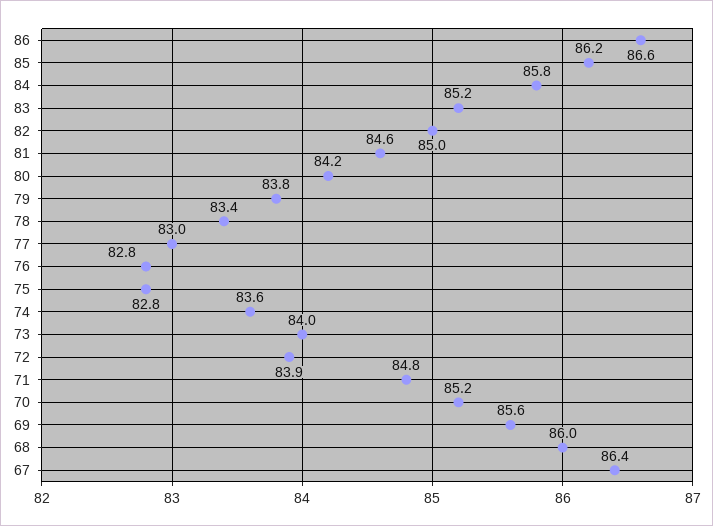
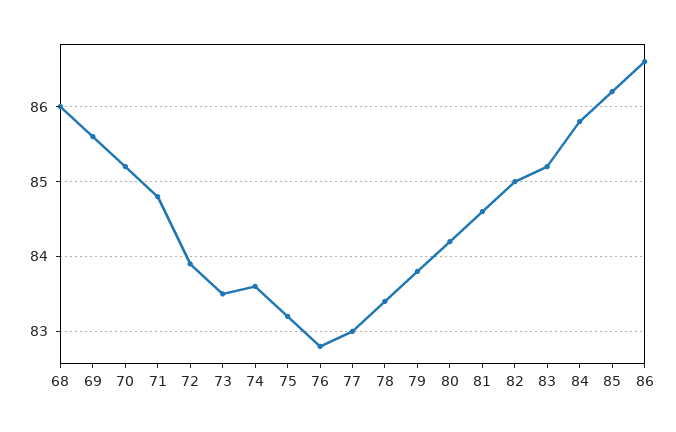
  {
    "86": 86.6,
    "85": 86.2,
    "84": 85.8,
    "83": 85.2,
    "82": 85,
    "81": 84.6,
    "80": 84.2,
    "79": 83.8,
    "78": 83.4,
    "77": 83,
    "76": 82.8,
-   "75": 82.8,
+   "75": 83.2,
    "74": 83.6,
-   "73": 84,
+   "73": 83.5,
    "72": 83.9,
    "71": 84.8,
    "70": 85.2,
    "69": 85.6,
-   "68": 86,
+   "68": 86
-   "67": 86.4
  }

